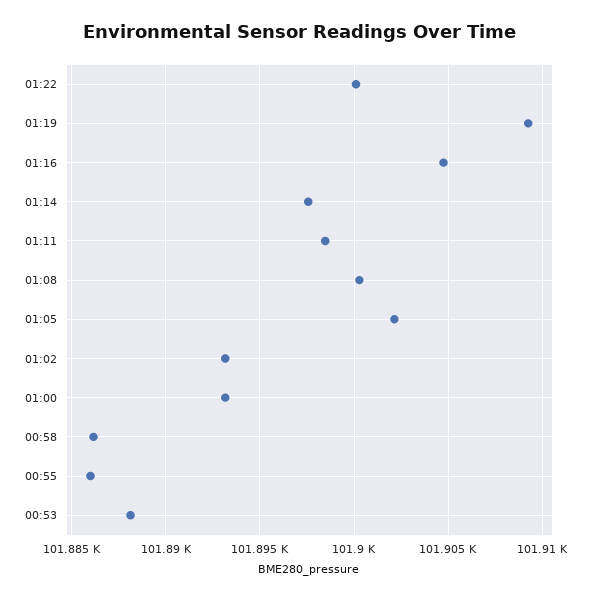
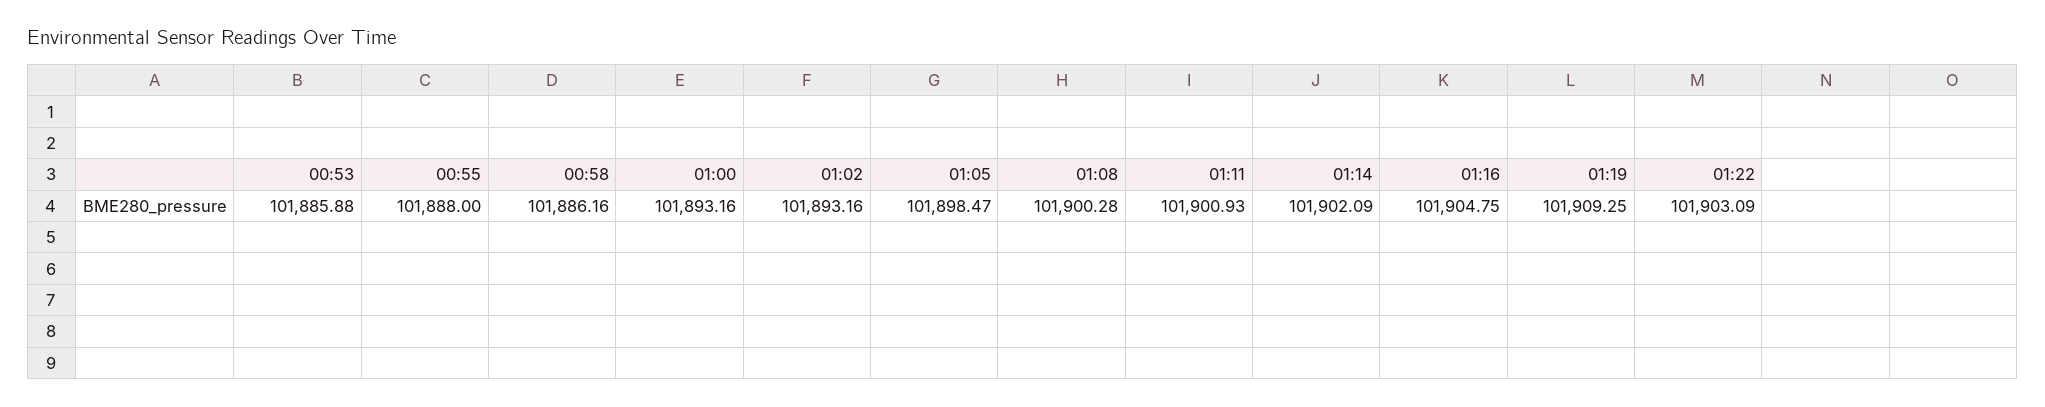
  {
-   "01:22": 101900,
+   "01:22": 101903.09,
    "01:19": 101909.25,
    "01:16": 101904.75,
-   "01:14": 101897.5,
+   "01:14": 101902.09,
-   "01:11": 101898.5,
+   "01:11": 101900.93,
    "01:08": 101900.28,
-   "01:05": 101902,
+   "01:05": 101898.47,
    "01:02": 101893.16,
    "01:00": 101893.16,
    "00:58": 101886.16,
-   "00:55": 101886,
+   "00:55": 101888,
-   "00:53": 101888
+   "00:53": 101885.88
  }

